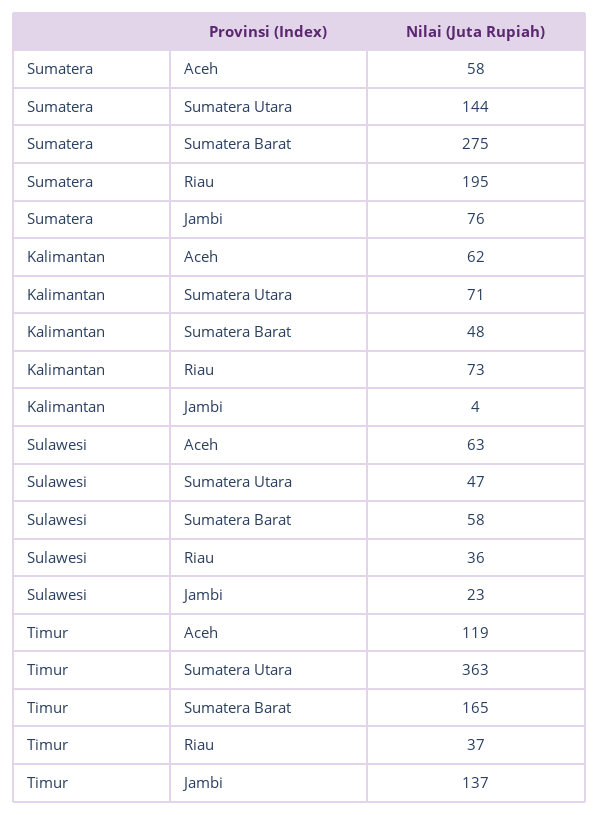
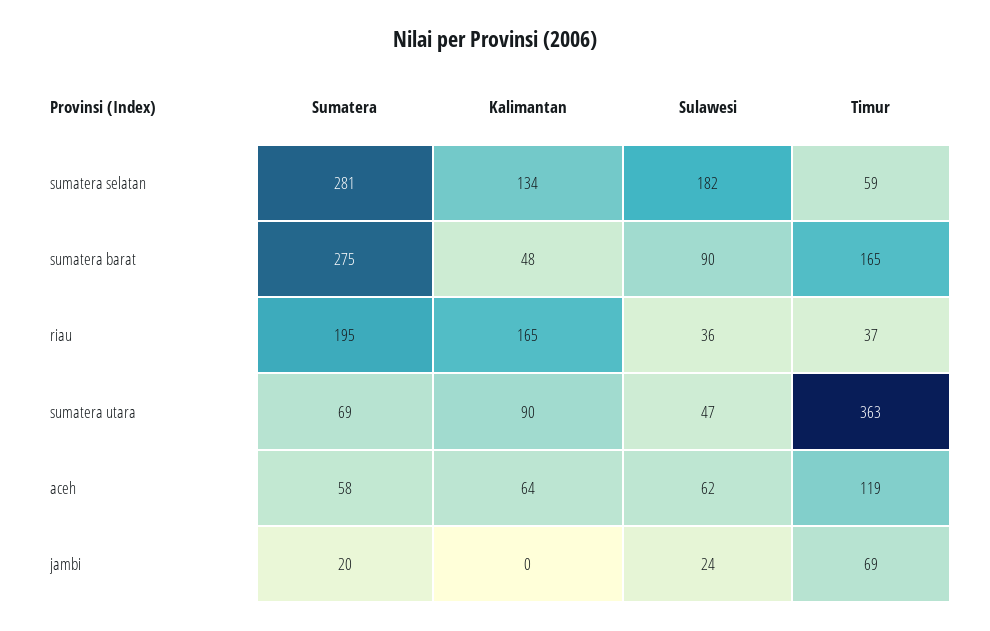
  {
    "Sumatera": {
      "Aceh": 58,
-     "Sumatera Utara": 144,
+     "Sumatera Utara": 69,
      "Sumatera Barat": 275,
      "Riau": 195,
-     "Jambi": 76
+     "Jambi": 20,
+     "sumatera selatan": 281
    },
    "Kalimantan": {
-     "Aceh": 62,
+     "Aceh": 64,
-     "Sumatera Utara": 71,
+     "Sumatera Utara": 90,
      "Sumatera Barat": 48,
-     "Riau": 73,
+     "Riau": 165,
-     "Jambi": 4
+     "Jambi": 0,
+     "sumatera selatan": 134
    },
    "Sulawesi": {
-     "Aceh": 63,
+     "Aceh": 62,
      "Sumatera Utara": 47,
-     "Sumatera Barat": 58,
+     "Sumatera Barat": 90,
      "Riau": 36,
-     "Jambi": 23
+     "Jambi": 24,
+     "sumatera selatan": 182
    },
    "Timur": {
      "Aceh": 119,
      "Sumatera Utara": 363,
      "Sumatera Barat": 165,
      "Riau": 37,
-     "Jambi": 137
+     "Jambi": 69,
+     "sumatera selatan": 59
    }
  }

